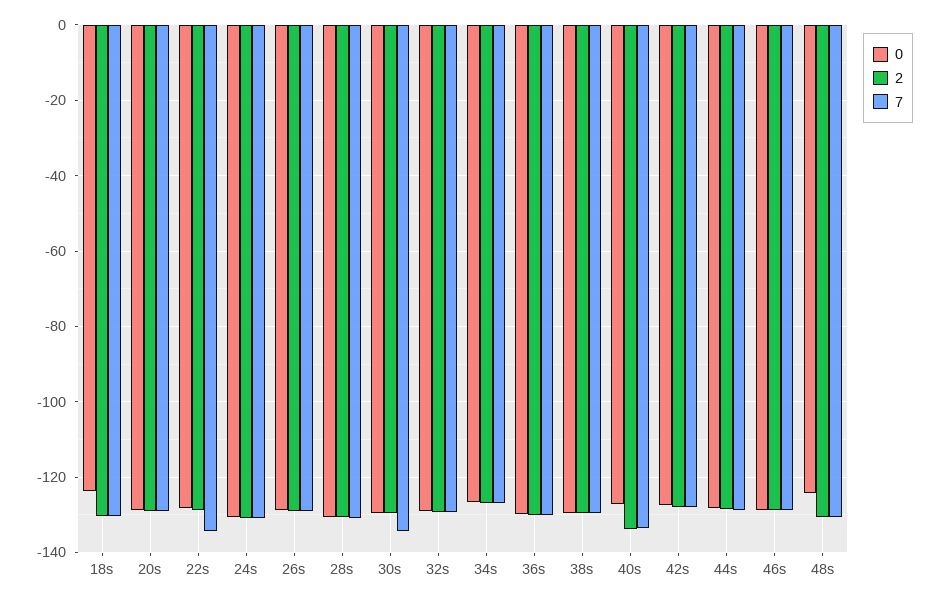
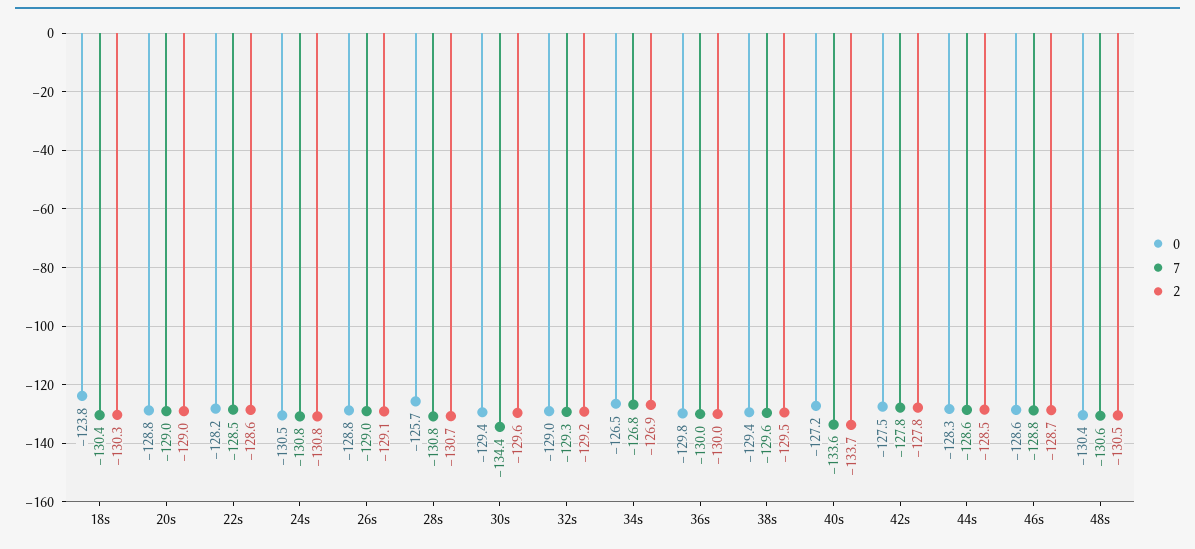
  {
    "0": {
      "18s": -123.8,
      "20s": -128.8,
      "22s": -128.2,
      "24s": -130.5,
      "26s": -128.8,
-     "28s": -130,
+     "28s": -125.7,
      "30s": -129.4,
      "32s": -129,
      "34s": -126.5,
      "36s": -129.8,
      "38s": -129.4,
      "40s": -127.2,
      "42s": -127.5,
      "44s": -128.3,
      "46s": -128.6,
-     "48s": -124
+     "48s": -130.4
    },
    "2": {
      "18s": -130.3,
      "20s": -129,
      "22s": -128.6,
      "24s": -130.8,
      "26s": -129.1,
      "28s": -130.7,
      "30s": -129.6,
      "32s": -129.2,
      "34s": -126.9,
      "36s": -130,
      "38s": -129.5,
      "40s": -133.7,
      "42s": -127.8,
      "44s": -128.5,
      "46s": -128.7,
      "48s": -130.5
    },
    "7": {
      "18s": -130.4,
      "20s": -129,
-     "22s": -134,
+     "22s": -128.5,
      "24s": -130.8,
      "26s": -129,
      "28s": -130.8,
      "30s": -134.4,
      "32s": -129.3,
      "34s": -126.8,
      "36s": -130,
      "38s": -129.6,
      "40s": -133.6,
      "42s": -127.8,
      "44s": -128.6,
      "46s": -128.8,
      "48s": -130.6
    }
  }

